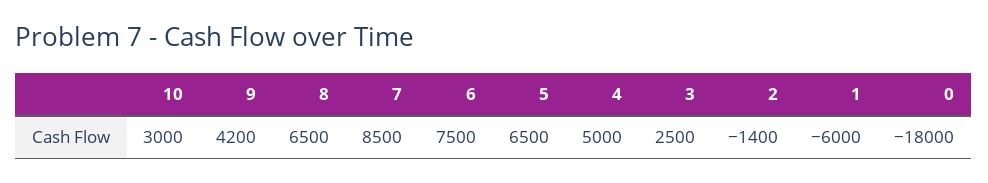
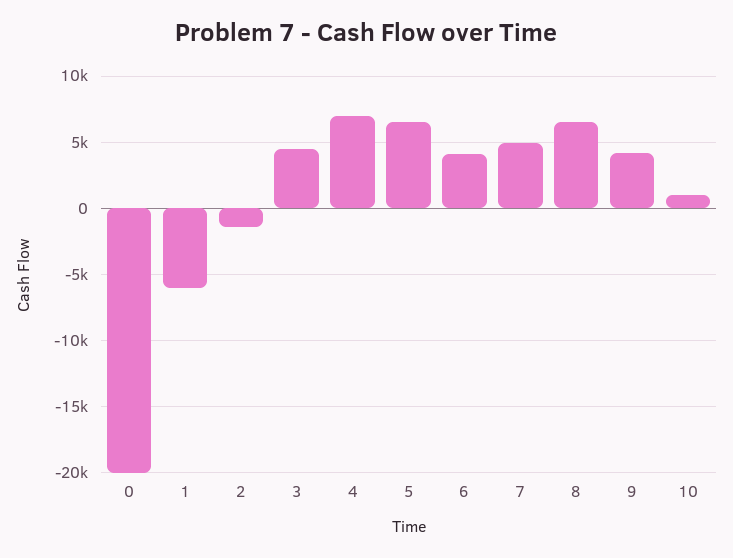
  {
-   "10": 3000,
+   "10": 1000,
    "9": 4200,
    "8": 6500,
-   "7": 8500,
+   "7": 5000,
-   "6": 7500,
+   "6": 4000,
    "5": 6500,
-   "4": 5000,
+   "4": 7000,
-   "3": 2500,
+   "3": 4500,
    "2": -1400,
    "1": -6000,
-   "0": -18000
+   "0": -20000
  }

